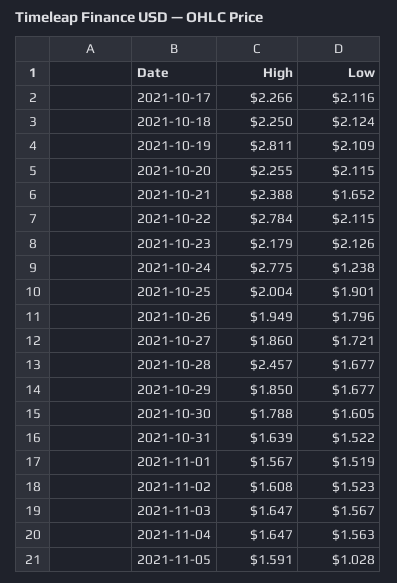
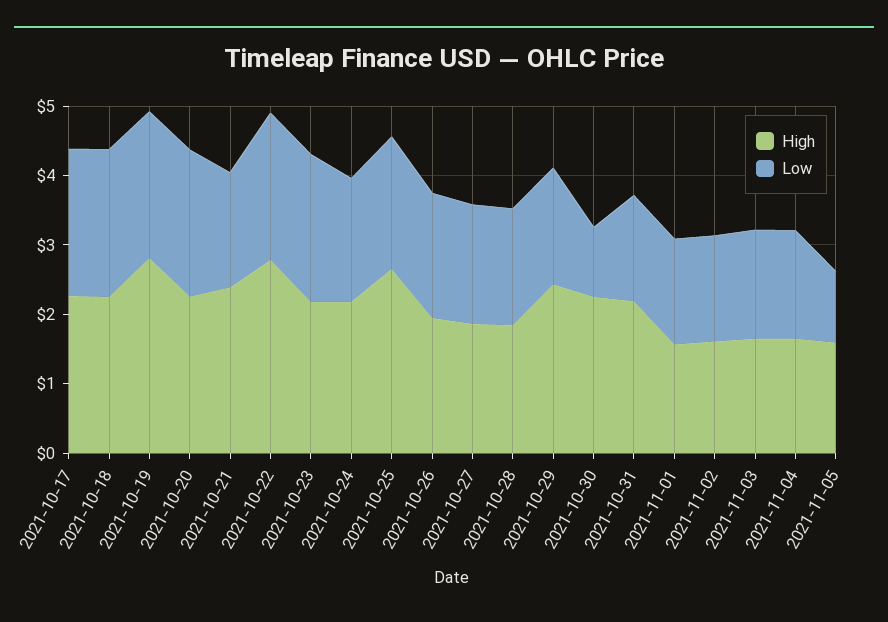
  {
    "High": {
      "2021-10-17": 2.266,
      "2021-10-18": 2.25,
      "2021-10-19": 2.811,
      "2021-10-20": 2.255,
      "2021-10-21": 2.388,
      "2021-10-22": 2.784,
      "2021-10-23": 2.179,
-     "2021-10-24": 2.775,
+     "2021-10-24": 2.2,
-     "2021-10-25": 2.004,
+     "2021-10-25": 2.6,
      "2021-10-26": 1.949,
      "2021-10-27": 1.86,
-     "2021-10-28": 2.457,
+     "2021-10-28": 1.8,
-     "2021-10-29": 1.85,
+     "2021-10-29": 2.4,
-     "2021-10-30": 1.788,
+     "2021-10-30": 2.2,
-     "2021-10-31": 1.639,
+     "2021-10-31": 2.2,
      "2021-11-01": 1.567,
      "2021-11-02": 1.608,
      "2021-11-03": 1.647,
      "2021-11-04": 1.647,
      "2021-11-05": 1.591
    },
    "Low": {
      "2021-10-17": 2.116,
      "2021-10-18": 2.124,
      "2021-10-19": 2.109,
      "2021-10-20": 2.115,
      "2021-10-21": 1.652,
      "2021-10-22": 2.115,
      "2021-10-23": 2.126,
-     "2021-10-24": 1.238,
+     "2021-10-24": 1.8,
      "2021-10-25": 1.901,
      "2021-10-26": 1.796,
      "2021-10-27": 1.721,
      "2021-10-28": 1.677,
      "2021-10-29": 1.677,
-     "2021-10-30": 1.605,
+     "2021-10-30": 1,
      "2021-10-31": 1.522,
      "2021-11-01": 1.519,
      "2021-11-02": 1.523,
      "2021-11-03": 1.567,
      "2021-11-04": 1.563,
      "2021-11-05": 1.028
    }
  }

